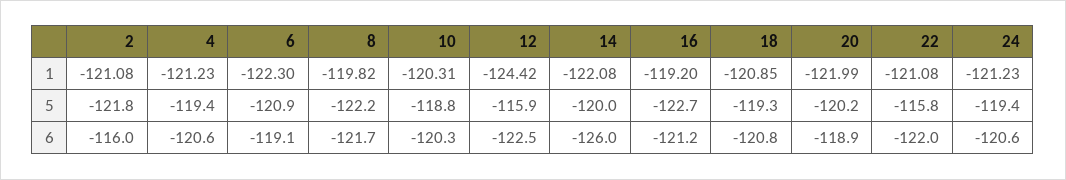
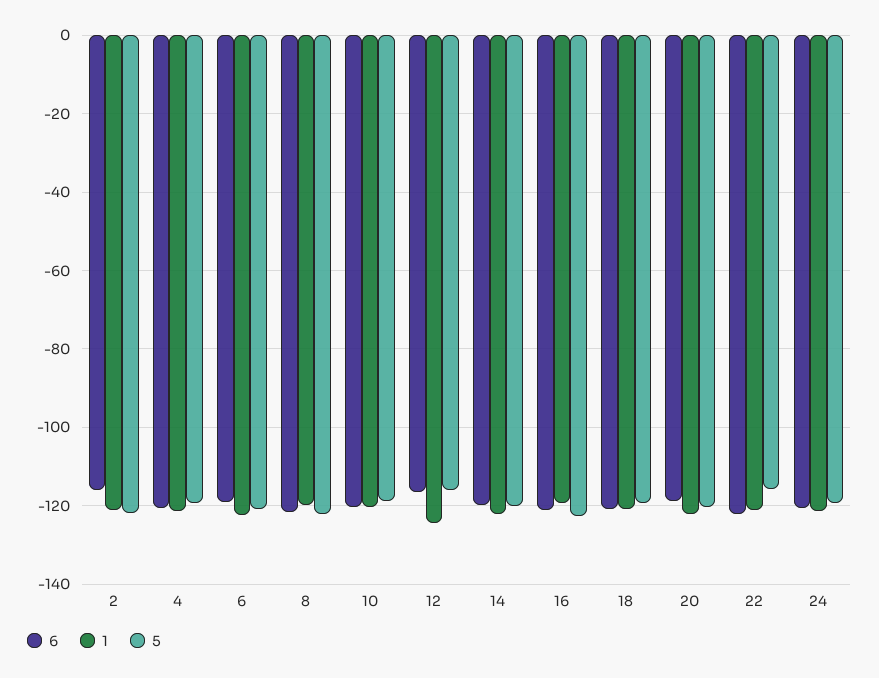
  {
    "1": {
      "2": -121.08,
      "4": -121.23,
      "6": -122.3,
      "8": -119.82,
      "10": -120.31,
      "12": -124.42,
      "14": -122.08,
      "16": -119.2,
      "18": -120.85,
      "20": -121.99,
      "22": -121.08,
      "24": -121.23
    },
    "5": {
      "2": -121.8,
      "4": -119.4,
      "6": -120.9,
      "8": -122.2,
      "10": -118.8,
      "12": -115.9,
      "14": -120,
      "16": -122.7,
      "18": -119.3,
      "20": -120.2,
      "22": -115.8,
      "24": -119.4
    },
    "6": {
      "2": -116,
      "4": -120.6,
      "6": -119.1,
      "8": -121.7,
      "10": -120.3,
-     "12": -122.5,
+     "12": -116,
-     "14": -126,
+     "14": -120,
      "16": -121.2,
      "18": -120.8,
      "20": -118.9,
      "22": -122,
      "24": -120.6
    }
  }

